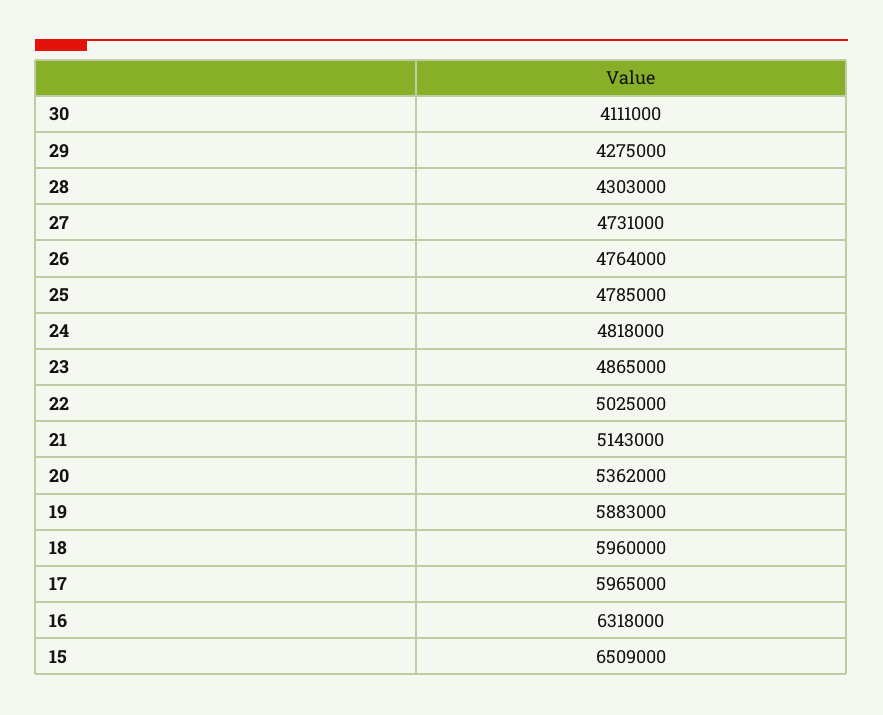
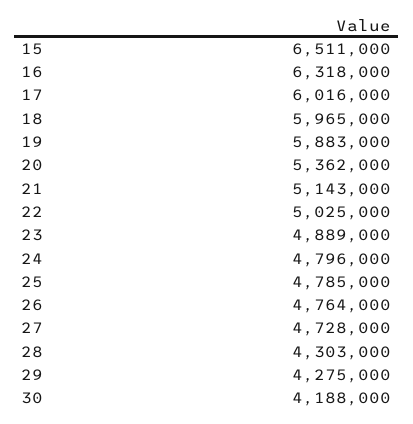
  {
-   "30": 4111000,
+   "30": 4188000,
    "29": 4275000,
    "28": 4303000,
-   "27": 4731000,
+   "27": 4728000,
    "26": 4764000,
    "25": 4785000,
-   "24": 4818000,
+   "24": 4796000,
-   "23": 4865000,
+   "23": 4889000,
    "22": 5025000,
    "21": 5143000,
    "20": 5362000,
    "19": 5883000,
-   "18": 5960000,
+   "18": 5965000,
-   "17": 5965000,
+   "17": 6016000,
    "16": 6318000,
-   "15": 6509000
+   "15": 6511000
  }

